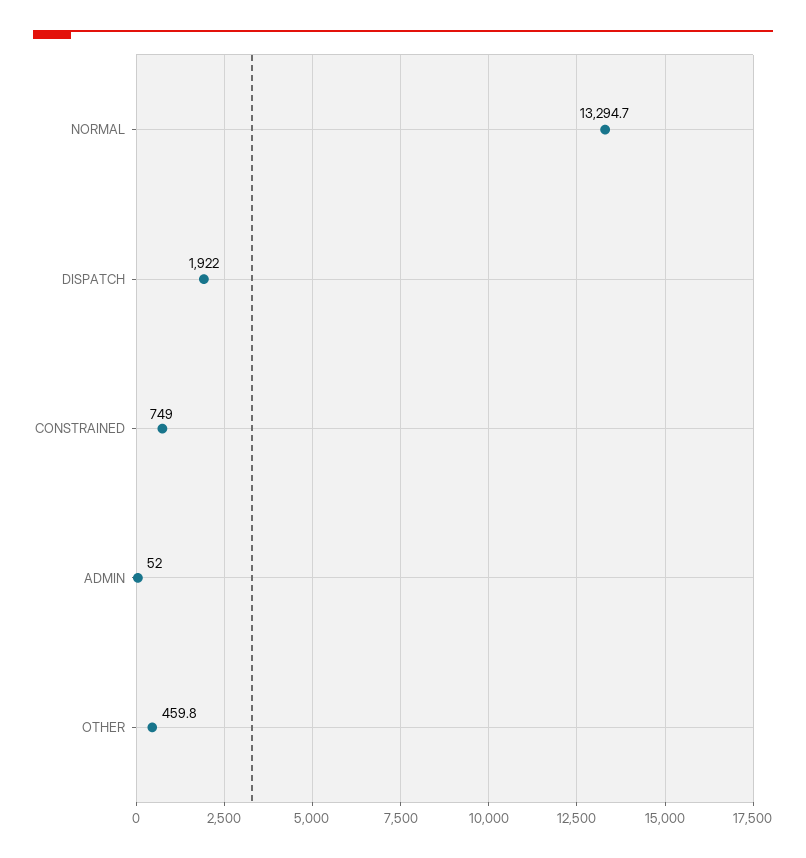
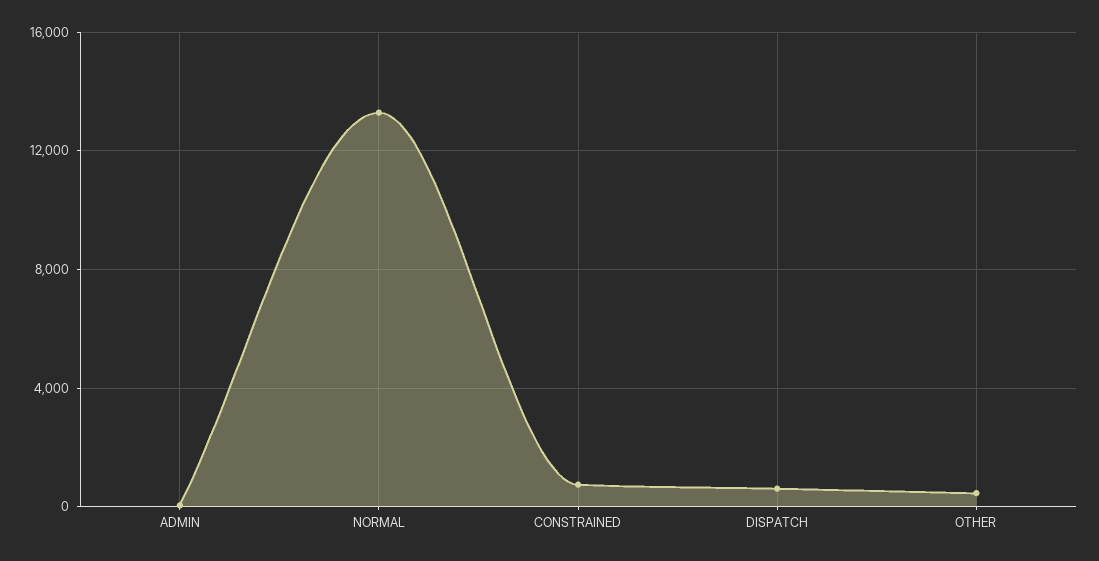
  {
    "NORMAL": 13294.7,
-   "DISPATCH": 1922,
+   "DISPATCH": 500,
    "CONSTRAINED": 749,
    "ADMIN": 52,
    "OTHER": 459.8
  }

